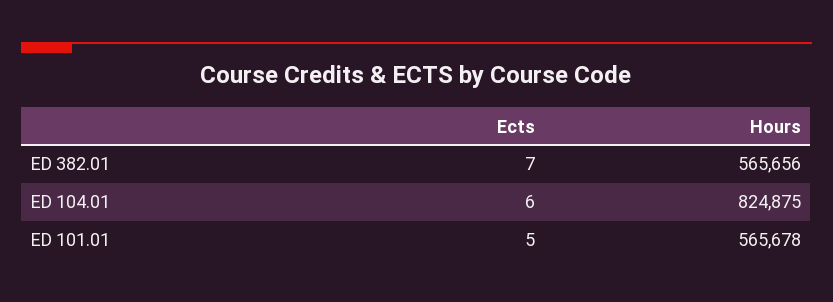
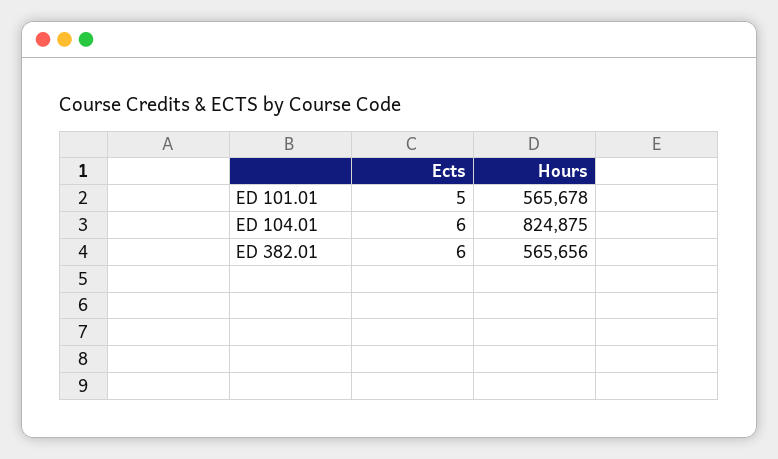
  {
    "Ects": {
-     "ED 382.01": 7,
+     "ED 382.01": 6,
      "ED 104.01": 6,
      "ED 101.01": 5
    },
    "Hours": {
      "ED 382.01": 565656,
      "ED 104.01": 824875,
      "ED 101.01": 565678
    }
  }

